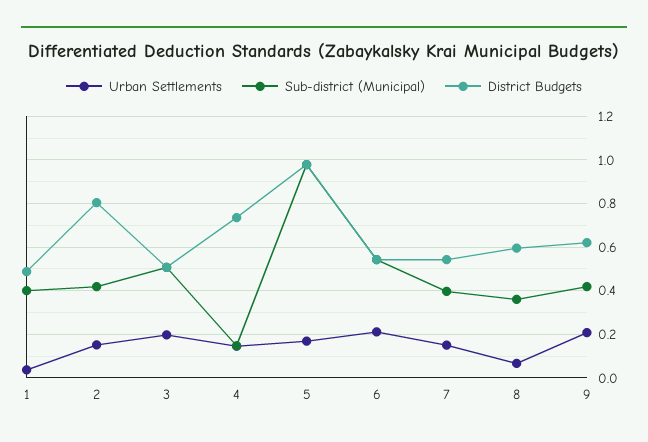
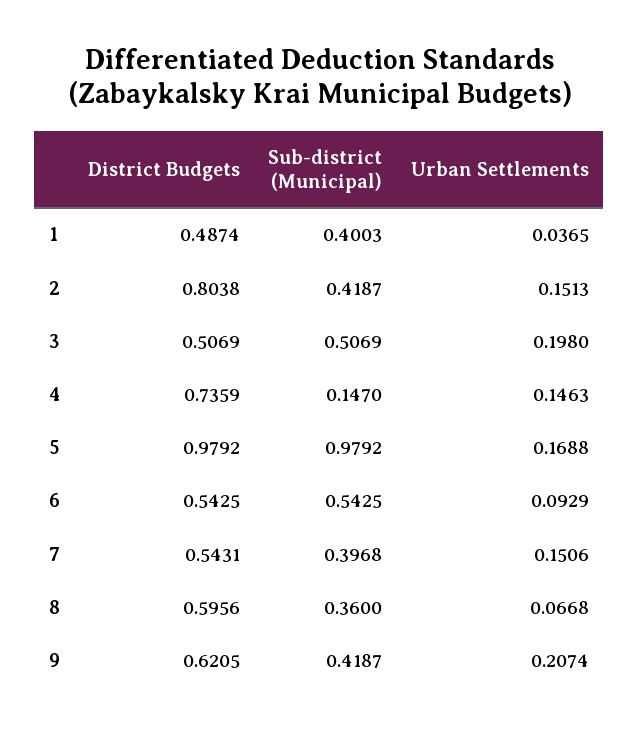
  {
    "Urban Settlements": {
      "1": 0.0365,
      "2": 0.1513,
      "3": 0.198,
      "4": 0.1463,
      "5": 0.1688,
-     "6": 0.2,
+     "6": 0.0929,
      "7": 0.1506,
      "8": 0.0668,
      "9": 0.2074
    },
    "Sub-district (Municipal)": {
      "1": 0.4003,
      "2": 0.4187,
      "3": 0.5069,
      "4": 0.147,
      "5": 0.9792,
      "6": 0.5425,
      "7": 0.3968,
      "8": 0.36,
      "9": 0.4187
    },
    "District Budgets": {
      "1": 0.4874,
      "2": 0.8038,
      "3": 0.5069,
      "4": 0.7359,
      "5": 0.9792,
      "6": 0.5425,
      "7": 0.5431,
      "8": 0.5956,
      "9": 0.6205
    }
  }

